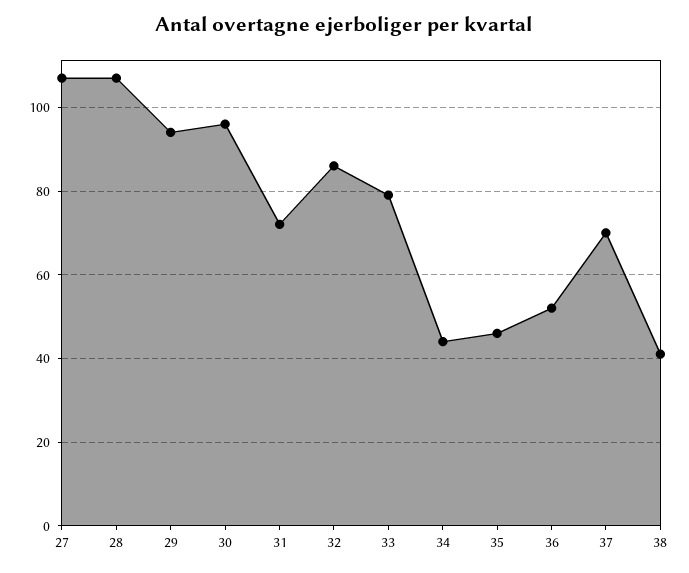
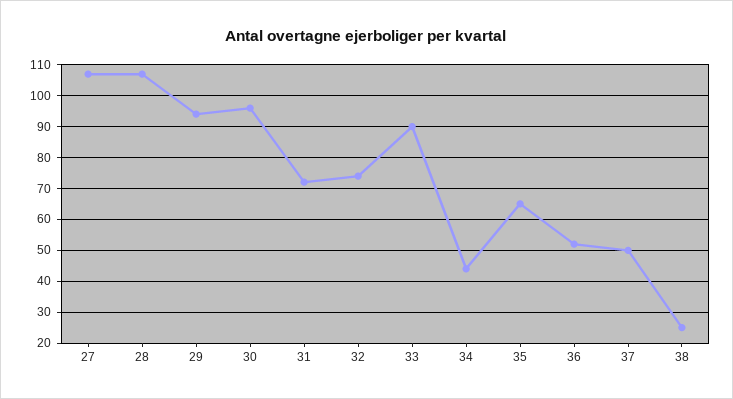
  {
    "27": 105,
    "28": 105,
    "29": 95,
    "30": 95,
    "31": 70,
-   "32": 85,
+   "32": 75,
-   "33": 80,
+   "33": 90,
    "34": 45,
-   "35": 45,
+   "35": 65,
    "36": 50,
-   "37": 70,
+   "37": 50,
-   "38": 40
+   "38": 25
  }

